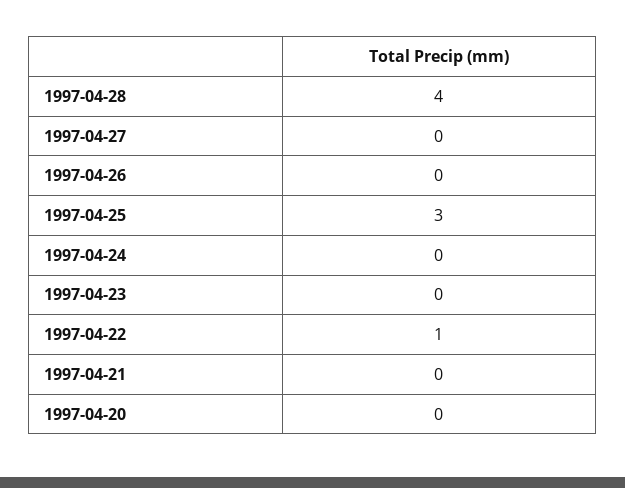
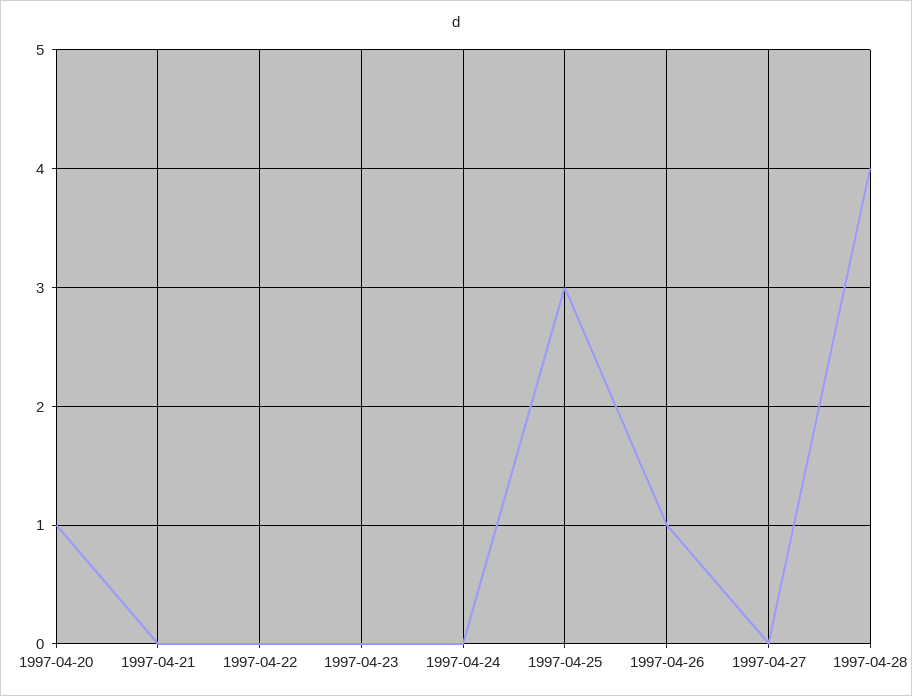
  {
    "1997-04-28": 4,
    "1997-04-27": 0,
-   "1997-04-26": 0,
+   "1997-04-26": 1,
    "1997-04-25": 3,
    "1997-04-24": 0,
    "1997-04-23": 0,
-   "1997-04-22": 1,
+   "1997-04-22": 0,
    "1997-04-21": 0,
-   "1997-04-20": 0
+   "1997-04-20": 1
  }

